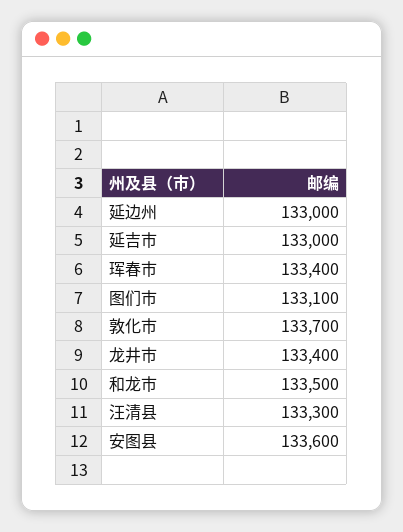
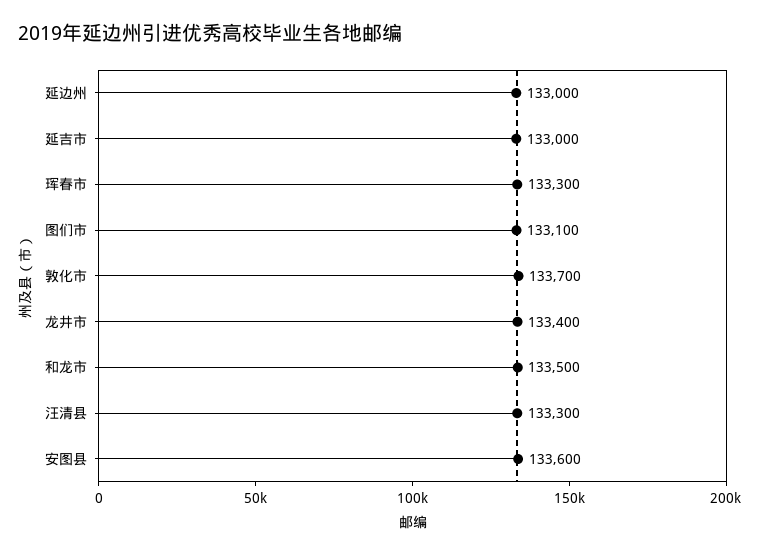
  {
    "延边州": 133000,
    "延吉市": 133000,
-   "珲春市": 133400,
+   "珲春市": 133300,
    "图们市": 133100,
    "敦化市": 133700,
    "龙井市": 133400,
    "和龙市": 133500,
    "汪清县": 133300,
    "安图县": 133600
  }

